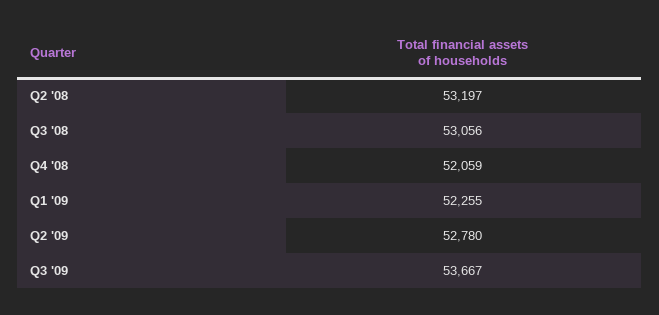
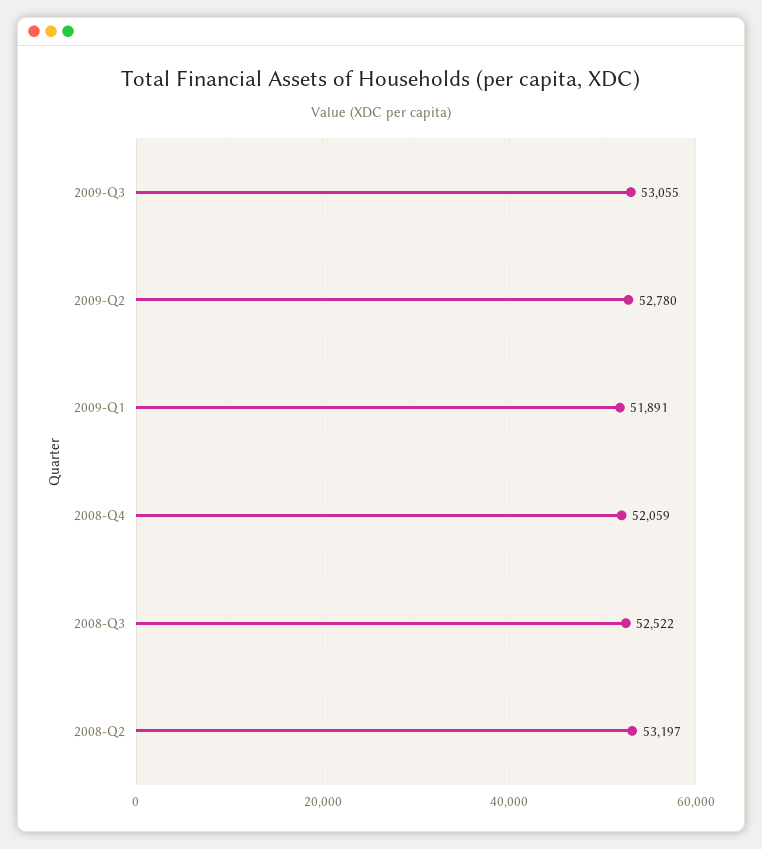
  {
    "Q2 '08": 53197,
-   "Q3 '08": 53056,
+   "Q3 '08": 52522,
    "Q4 '08": 52059,
-   "Q1 '09": 52255,
+   "Q1 '09": 51891,
    "Q2 '09": 52780,
-   "Q3 '09": 53667
+   "Q3 '09": 53055
  }

